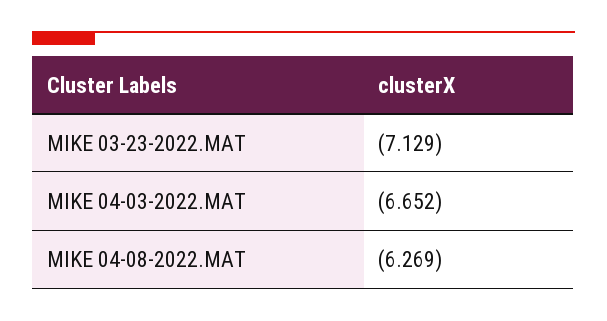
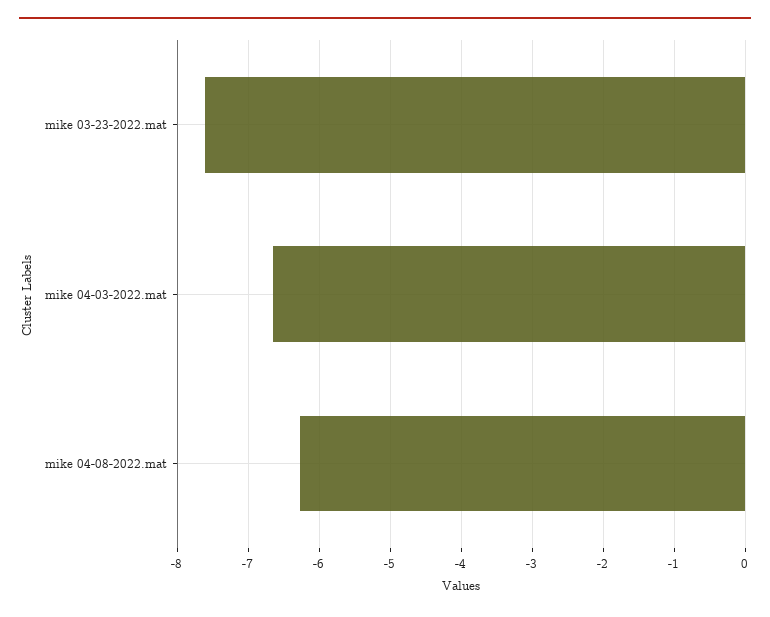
  {
-   "MIKE 03-23-2022.MAT": -7.129,
+   "MIKE 03-23-2022.MAT": -7.6,
    "MIKE 04-03-2022.MAT": -6.652,
    "MIKE 04-08-2022.MAT": -6.269
  }

